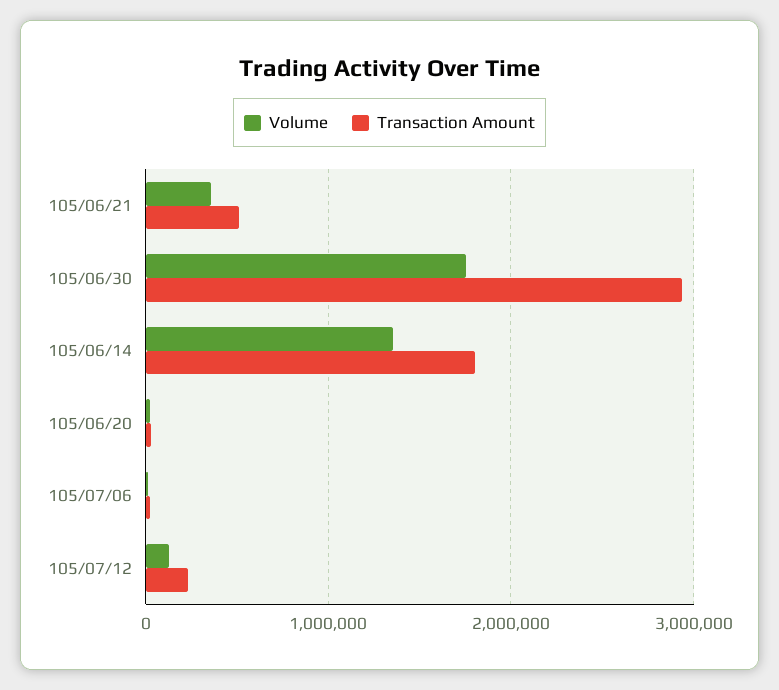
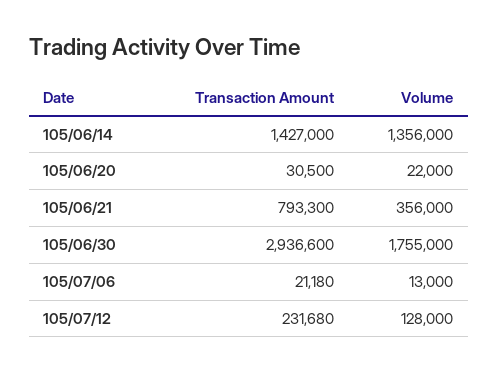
  {
    "Volume": {
      "105/06/21": 356000,
      "105/06/30": 1755000,
      "105/06/14": 1356000,
      "105/06/20": 22000,
      "105/07/06": 13000,
      "105/07/12": 128000
    },
    "Transaction Amount": {
-     "105/06/21": 500000,
+     "105/06/21": 793300,
      "105/06/30": 2936600,
-     "105/06/14": 1800000,
+     "105/06/14": 1427000,
      "105/06/20": 30500,
      "105/07/06": 21180,
      "105/07/12": 231680
    }
  }

